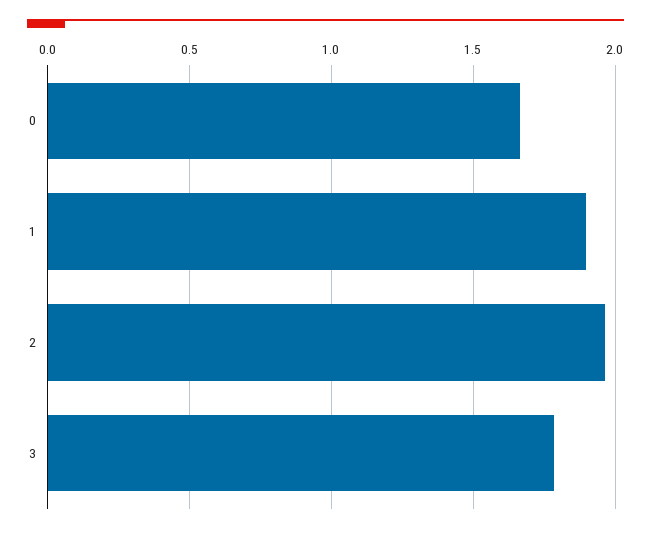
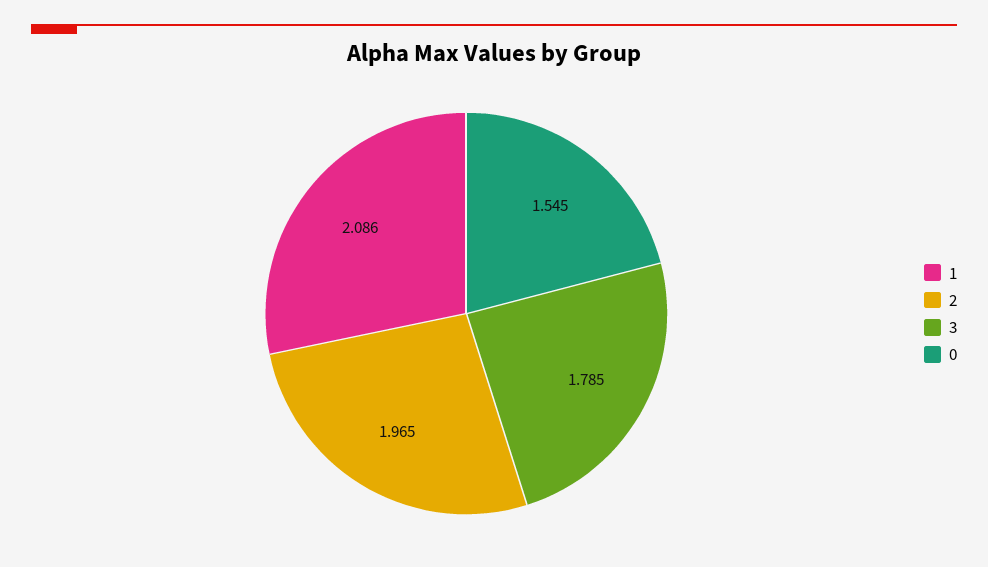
  {
-   "0": 1.65,
+   "0": 1.545,
-   "1": 1.9,
+   "1": 2.086,
    "2": 1.965,
    "3": 1.785
  }

